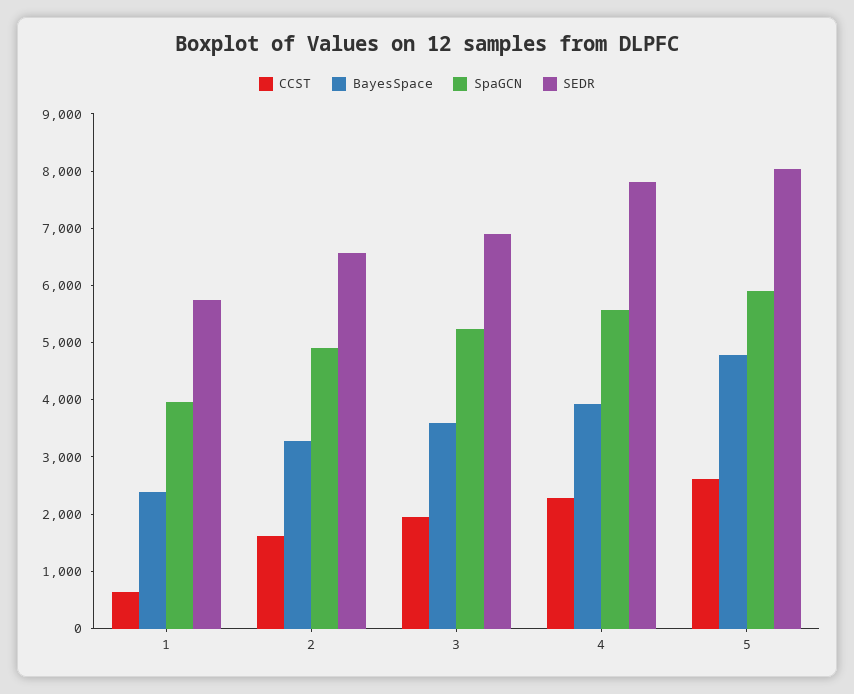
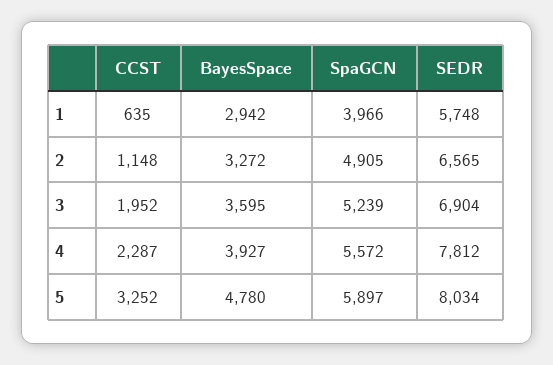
  {
    "CCST": {
      "1": 635,
-     "2": 1600,
+     "2": 1148,
      "3": 1952,
      "4": 2287,
-     "5": 2600
+     "5": 3252
    },
    "BayesSpace": {
-     "1": 2400,
+     "1": 2942,
      "2": 3272,
      "3": 3595,
      "4": 3927,
      "5": 4780
    },
    "SpaGCN": {
      "1": 3966,
      "2": 4905,
      "3": 5239,
      "4": 5572,
      "5": 5897
    },
    "SEDR": {
      "1": 5748,
      "2": 6565,
      "3": 6904,
      "4": 7812,
      "5": 8034
    }
  }

